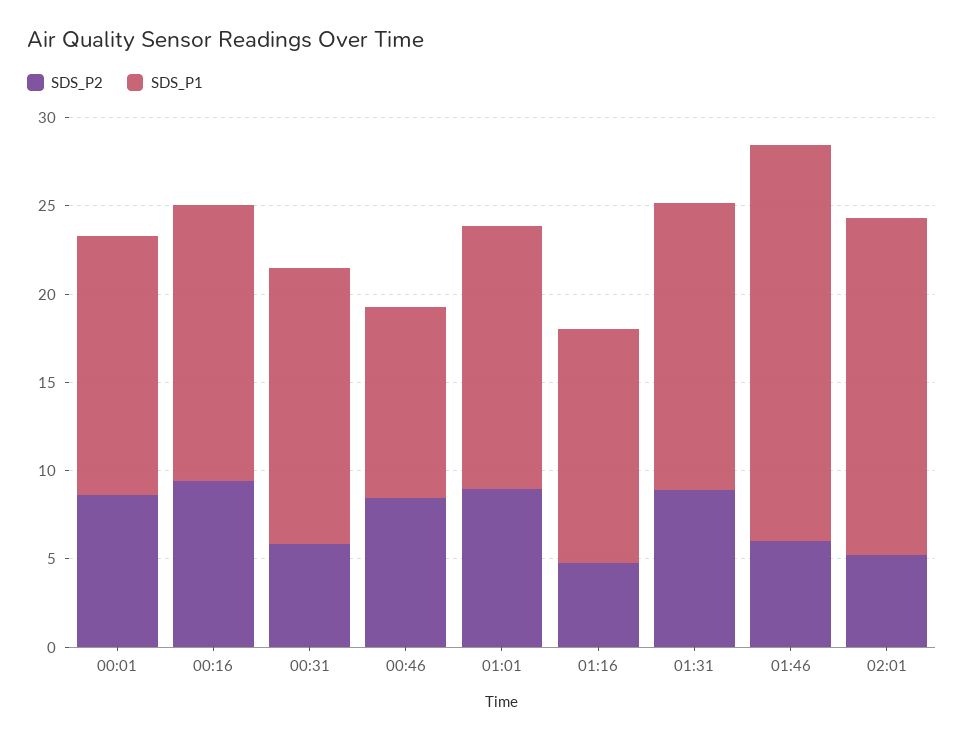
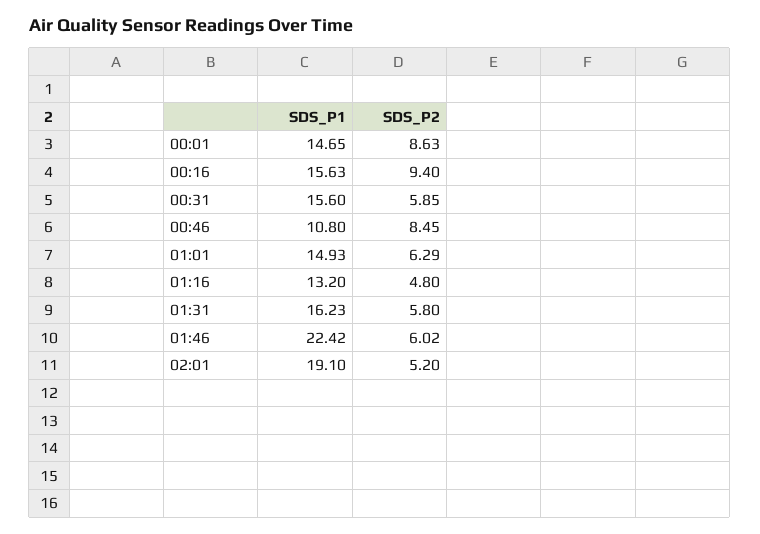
  {
    "SDS_P2": {
      "00:01": 8.63,
      "00:16": 9.4,
      "00:31": 5.85,
      "00:46": 8.45,
-     "01:01": 9,
+     "01:01": 6.29,
      "01:16": 4.8,
-     "01:31": 9,
+     "01:31": 5.8,
      "01:46": 6.02,
      "02:01": 5.2
    },
    "SDS_P1": {
      "00:01": 14.65,
      "00:16": 15.63,
      "00:31": 15.6,
      "00:46": 10.8,
      "01:01": 14.93,
      "01:16": 13.2,
      "01:31": 16.23,
      "01:46": 22.42,
      "02:01": 19.1
    }
  }

